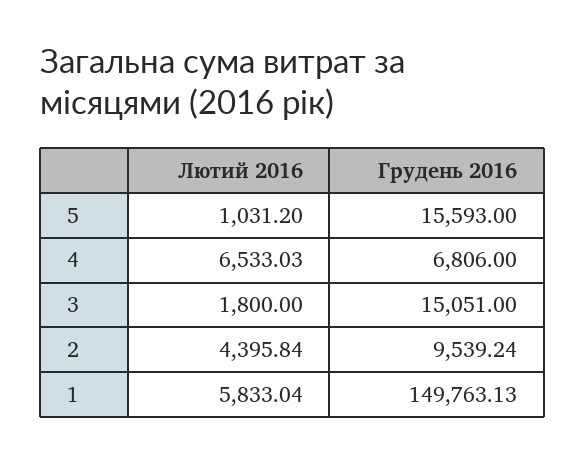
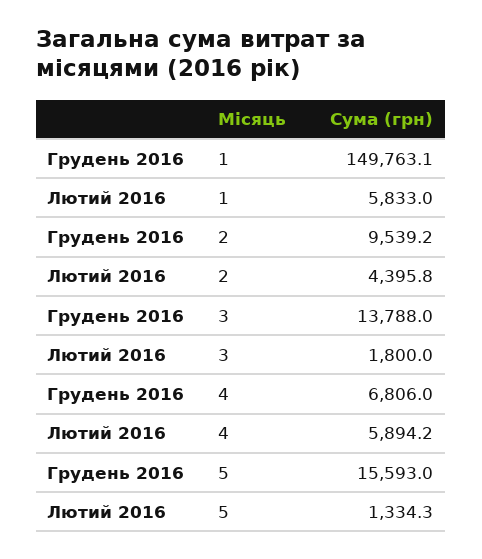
  {
    "Лютий 2016": {
-     "5": 1031.2,
+     "5": 1334.3,
-     "4": 6533.03,
+     "4": 5894.2,
      "3": 1800,
      "2": 4395.84,
      "1": 5833.04
    },
    "Грудень 2016": {
      "5": 15593,
      "4": 6806,
-     "3": 15051,
+     "3": 13788,
      "2": 9539.24,
      "1": 149763.13
    }
  }

